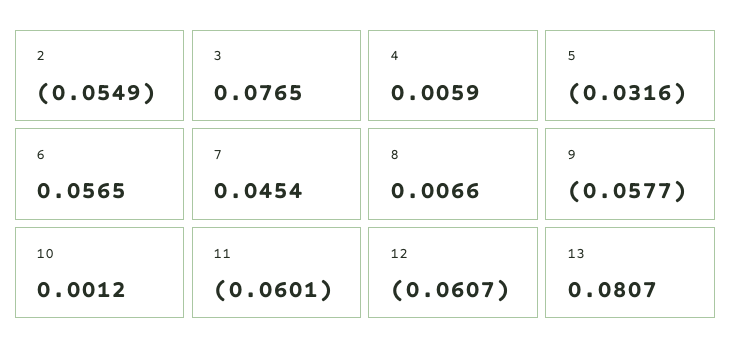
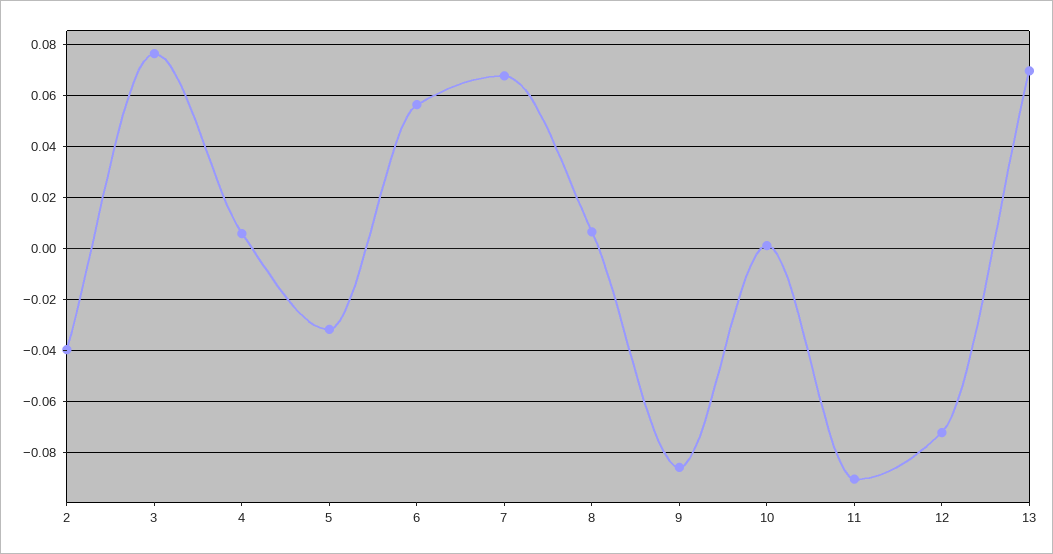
  {
-   "2": -0.0549,
+   "2": -0.04,
    "3": 0.0765,
    "4": 0.0059,
    "5": -0.0316,
    "6": 0.0565,
-   "7": 0.0454,
+   "7": 0.0675,
    "8": 0.0066,
-   "9": -0.0577,
+   "9": -0.085,
    "10": 0.0012,
-   "11": -0.0601,
+   "11": -0.09,
-   "12": -0.0607,
+   "12": -0.0725,
-   "13": 0.0807
+   "13": 0.07
  }

